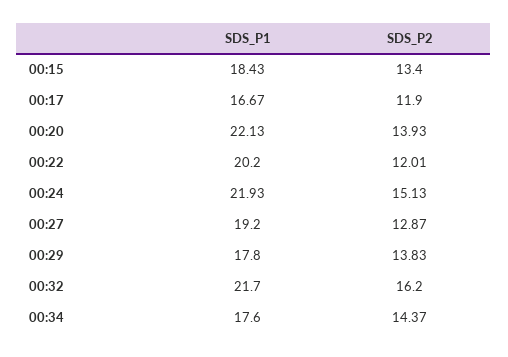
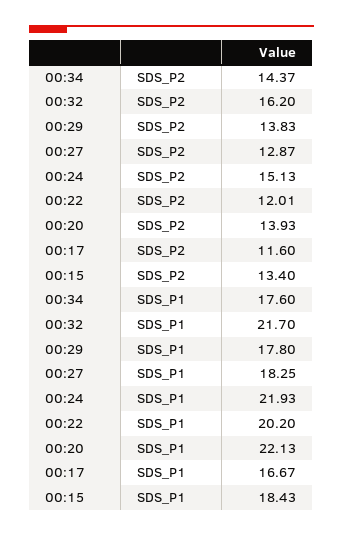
  {
    "SDS_P1": {
      "00:15": 18.43,
      "00:17": 16.67,
      "00:20": 22.13,
      "00:22": 20.2,
      "00:24": 21.93,
-     "00:27": 19.2,
+     "00:27": 18.25,
      "00:29": 17.8,
      "00:32": 21.7,
      "00:34": 17.6
    },
    "SDS_P2": {
      "00:15": 13.4,
-     "00:17": 11.9,
+     "00:17": 11.6,
      "00:20": 13.93,
      "00:22": 12.01,
      "00:24": 15.13,
      "00:27": 12.87,
      "00:29": 13.83,
      "00:32": 16.2,
      "00:34": 14.37
    }
  }

